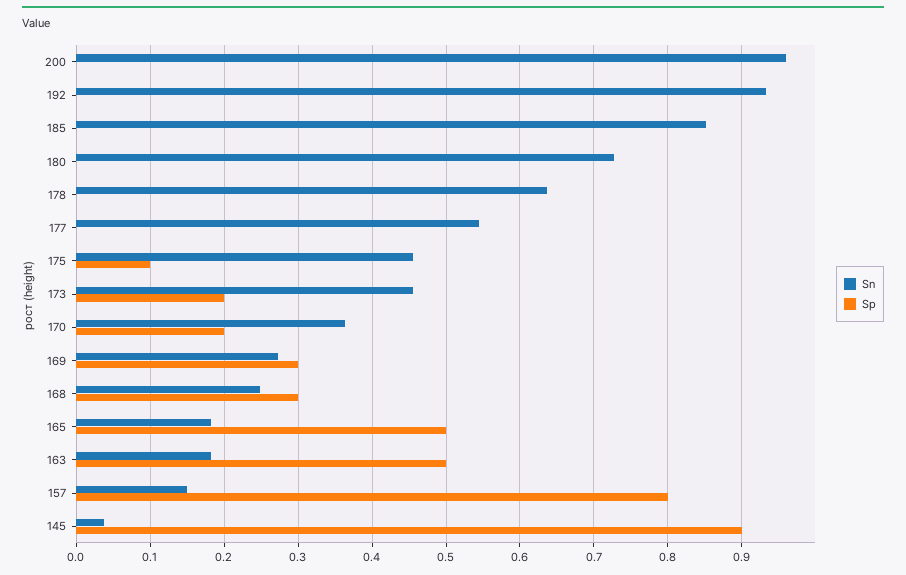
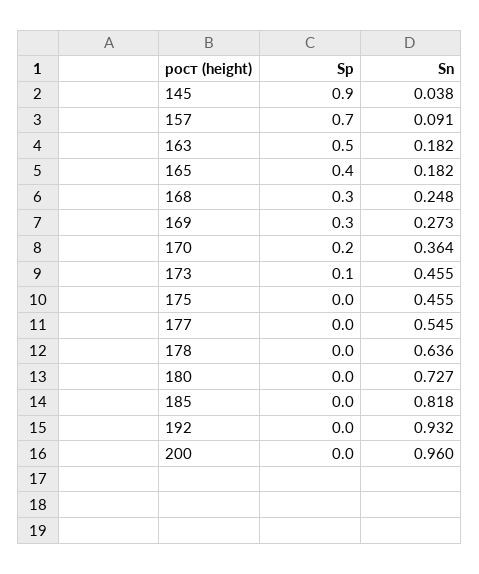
  {
    "Sn": {
      "200": 0.96,
      "192": 0.932,
-     "185": 0.85,
+     "185": 0.818,
      "180": 0.727,
      "178": 0.636,
      "177": 0.545,
      "175": 0.455,
      "173": 0.455,
      "170": 0.364,
      "169": 0.273,
      "168": 0.248,
      "165": 0.182,
      "163": 0.182,
-     "157": 0.15,
+     "157": 0.091,
      "145": 0.038
    },
    "Sp": {
      "200": 0,
      "192": 0,
      "185": 0,
      "180": 0,
      "178": 0,
      "177": 0,
-     "175": 0.1,
+     "175": 0,
-     "173": 0.2,
+     "173": 0.1,
      "170": 0.2,
      "169": 0.3,
      "168": 0.3,
-     "165": 0.5,
+     "165": 0.4,
      "163": 0.5,
-     "157": 0.8,
+     "157": 0.7,
      "145": 0.9
    }
  }

